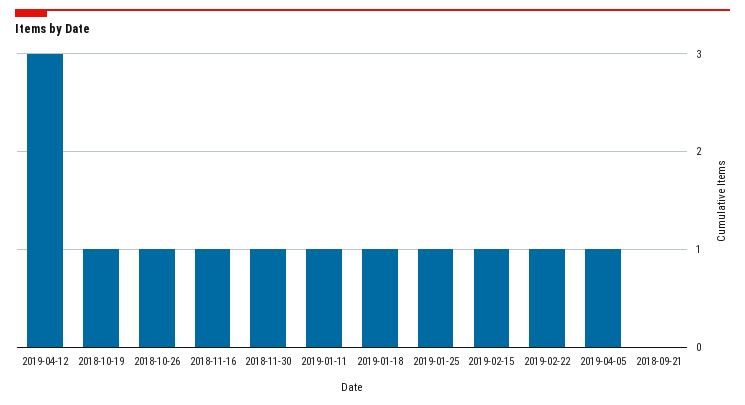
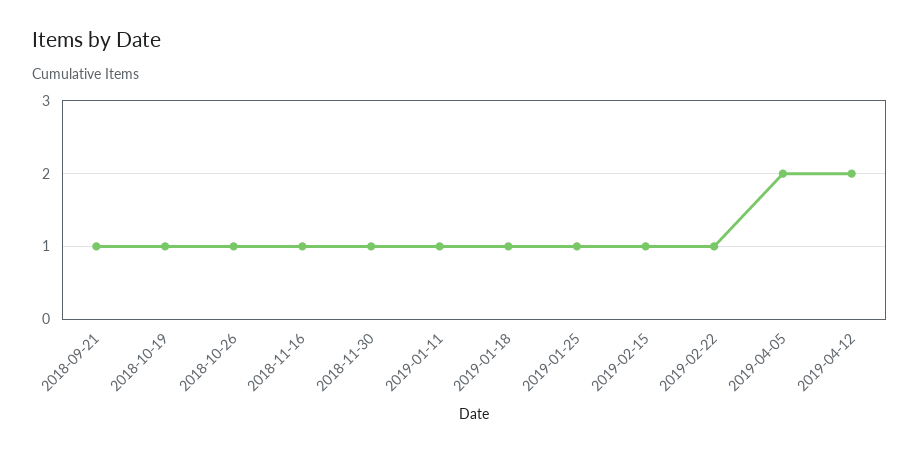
  {
-   "2019-04-12": 3,
+   "2019-04-12": 2,
    "2018-10-19": 1,
    "2018-10-26": 1,
    "2018-11-16": 1,
    "2018-11-30": 1,
    "2019-01-11": 1,
    "2019-01-18": 1,
    "2019-01-25": 1,
    "2019-02-15": 1,
    "2019-02-22": 1,
-   "2019-04-05": 1,
+   "2019-04-05": 2,
-   "2018-09-21": 0
+   "2018-09-21": 1
  }

